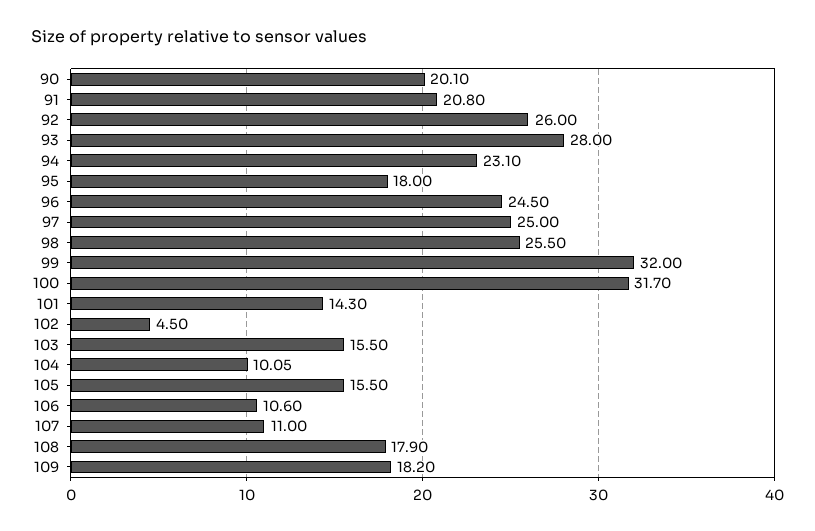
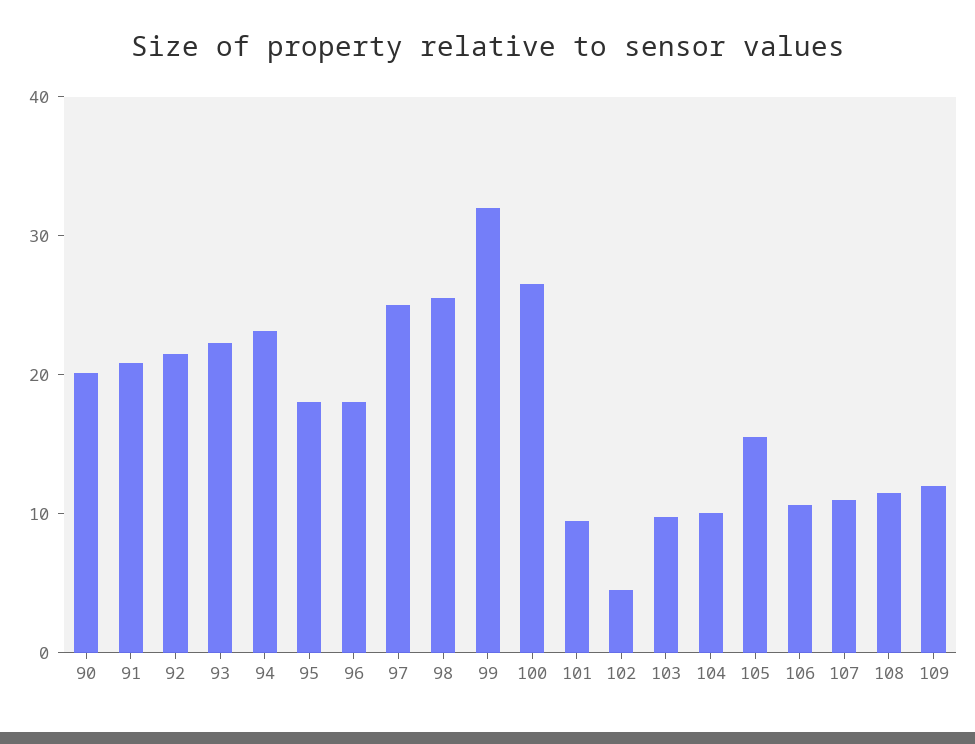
  {
    "90": 20.1,
    "91": 20.8,
-   "92": 26,
+   "92": 22,
-   "93": 28,
+   "93": 22,
    "94": 23.1,
    "95": 18,
-   "96": 24.5,
+   "96": 18,
    "97": 25,
    "98": 25.5,
    "99": 32,
-   "100": 31.7,
+   "100": 26,
-   "101": 14.3,
+   "101": 10,
    "102": 4.5,
-   "103": 15.5,
+   "103": 10,
    "104": 10.05,
    "105": 15.5,
    "106": 10.6,
    "107": 11,
-   "108": 17.9,
+   "108": 12,
-   "109": 18.2
+   "109": 12
  }

